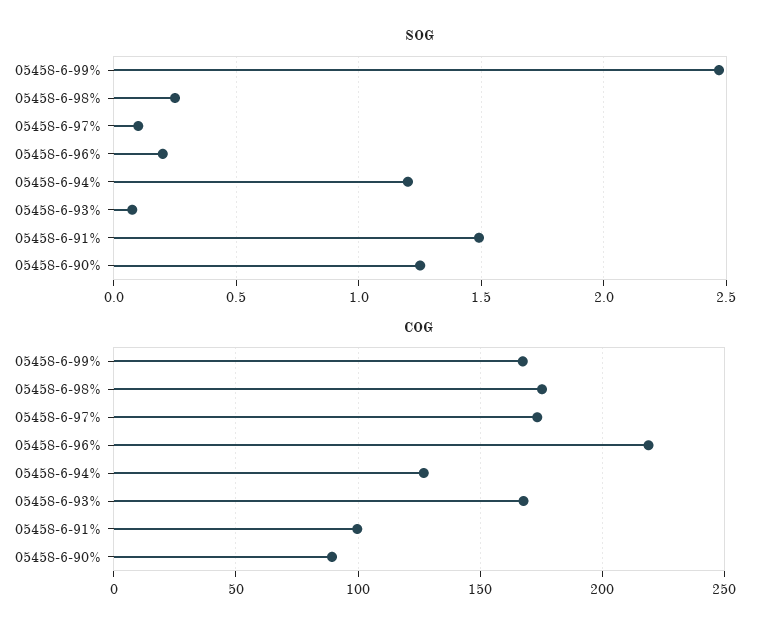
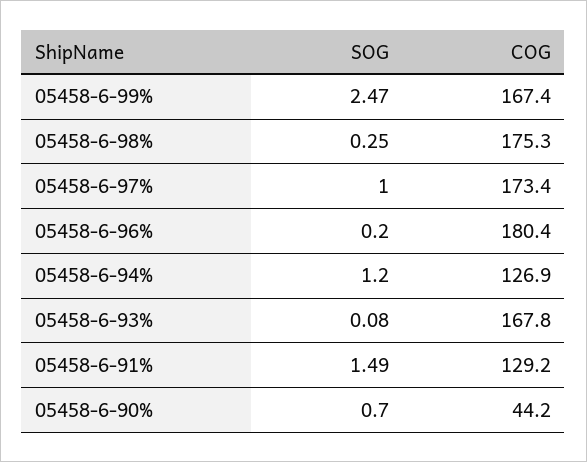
  {
    "SOG": {
      "05458-6-99%": 2.47,
      "05458-6-98%": 0.25,
-     "05458-6-97%": 0.1,
+     "05458-6-97%": 1,
      "05458-6-96%": 0.2,
      "05458-6-94%": 1.2,
      "05458-6-93%": 0.08,
      "05458-6-91%": 1.49,
-     "05458-6-90%": 1.25
+     "05458-6-90%": 0.7
    },
    "COG": {
      "05458-6-99%": 167.4,
      "05458-6-98%": 175.3,
      "05458-6-97%": 173.4,
-     "05458-6-96%": 220,
+     "05458-6-96%": 180.4,
      "05458-6-94%": 126.9,
      "05458-6-93%": 167.8,
-     "05458-6-91%": 100,
+     "05458-6-91%": 129.2,
-     "05458-6-90%": 90
+     "05458-6-90%": 44.2
    }
  }

